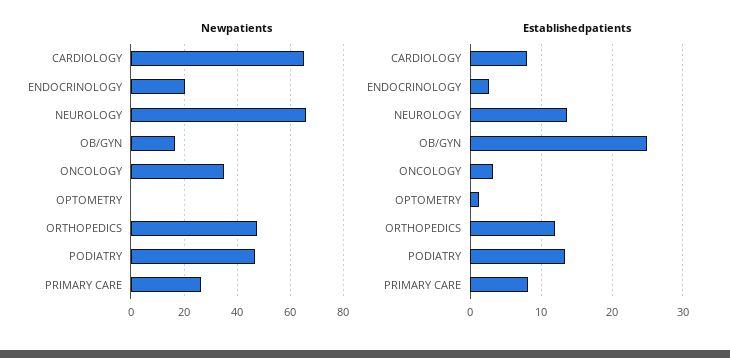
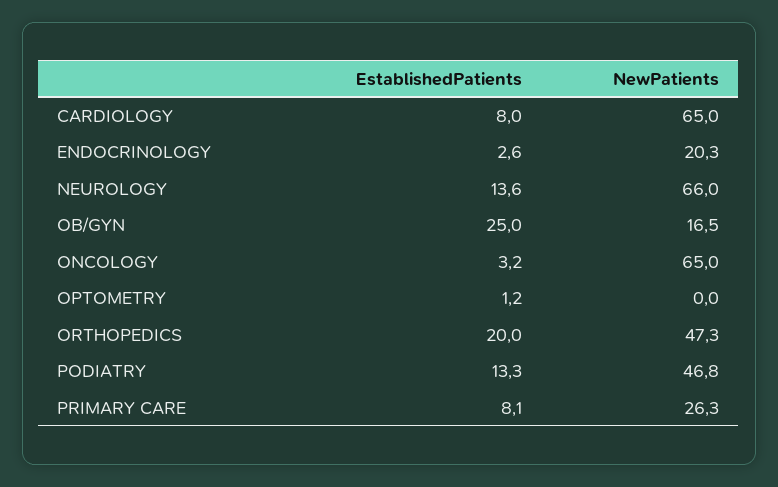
  {
    "Newpatients": {
      "CARDIOLOGY": 65,
      "ENDOCRINOLOGY": 20.3,
      "NEUROLOGY": 66,
      "OB/GYN": 16.5,
-     "ONCOLOGY": 35,
+     "ONCOLOGY": 65,
      "OPTOMETRY": 0,
      "ORTHOPEDICS": 47.3,
      "PODIATRY": 46.8,
      "PRIMARY CARE": 26.3
    },
    "Establishedpatients": {
      "CARDIOLOGY": 8,
      "ENDOCRINOLOGY": 2.6,
      "NEUROLOGY": 13.6,
      "OB/GYN": 25,
      "ONCOLOGY": 3.2,
      "OPTOMETRY": 1.2,
-     "ORTHOPEDICS": 12,
+     "ORTHOPEDICS": 20,
      "PODIATRY": 13.3,
      "PRIMARY CARE": 8.1
    }
  }

